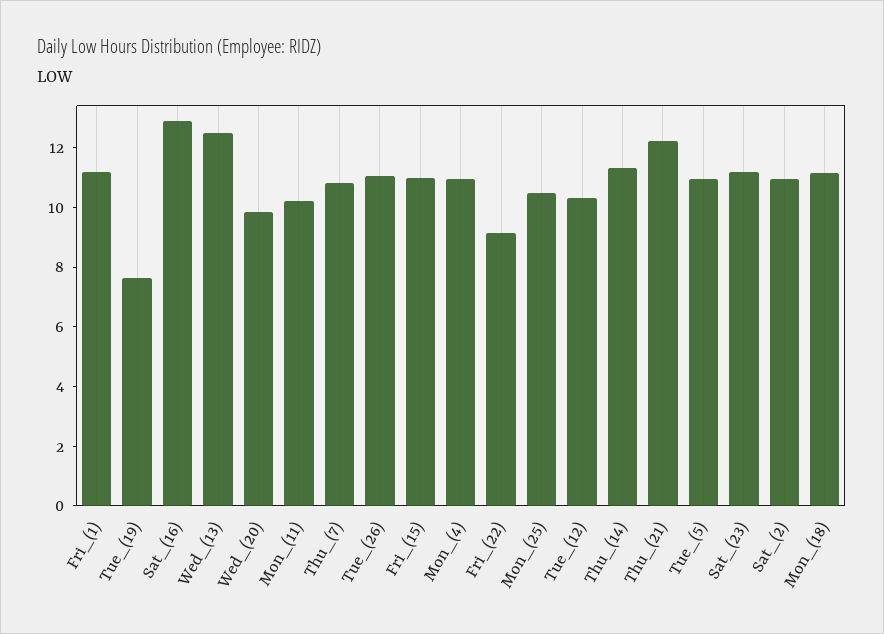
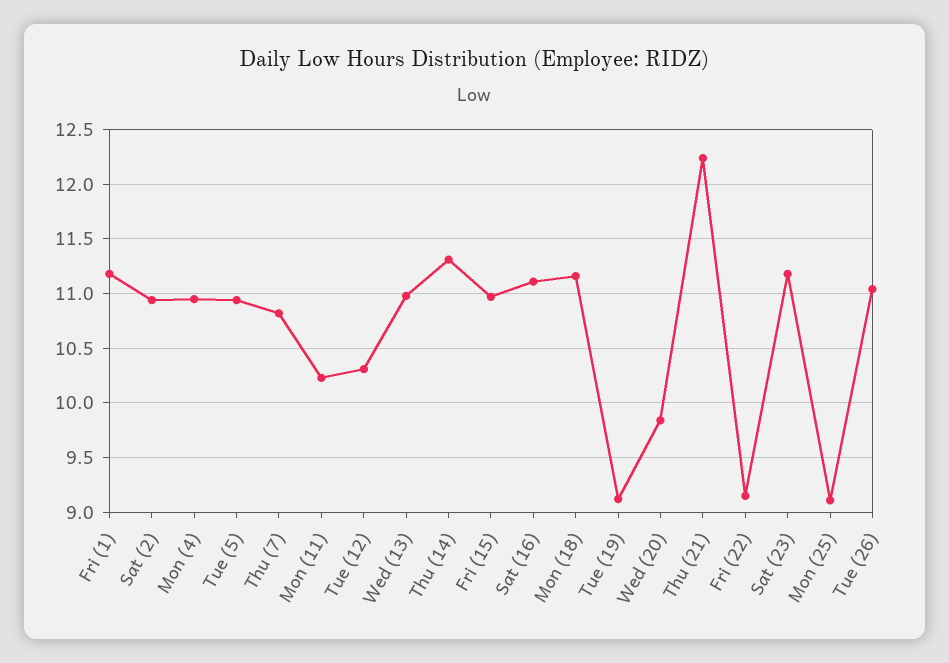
  {
    "Fri_(1)": 11.2,
-   "Tue_(19)": 7.5,
+   "Tue_(19)": 9.1,
-   "Sat_(16)": 13,
+   "Sat_(16)": 11.1,
-   "Wed_(13)": 12.5,
+   "Wed_(13)": 11,
    "Wed_(20)": 9.8,
    "Mon_(11)": 10.2,
    "Thu_(7)": 10.8,
    "Tue_(26)": 11,
    "Fri_(15)": 11,
    "Mon_(4)": 11,
    "Fri_(22)": 9.2,
-   "Mon_(25)": 10.5,
+   "Mon_(25)": 9.1,
    "Tue_(12)": 10.3,
    "Thu_(14)": 11.3,
    "Thu_(21)": 12.2,
    "Tue_(5)": 10.9,
    "Sat_(23)": 11.2,
    "Sat_(2)": 10.9,
    "Mon_(18)": 11.2
  }

